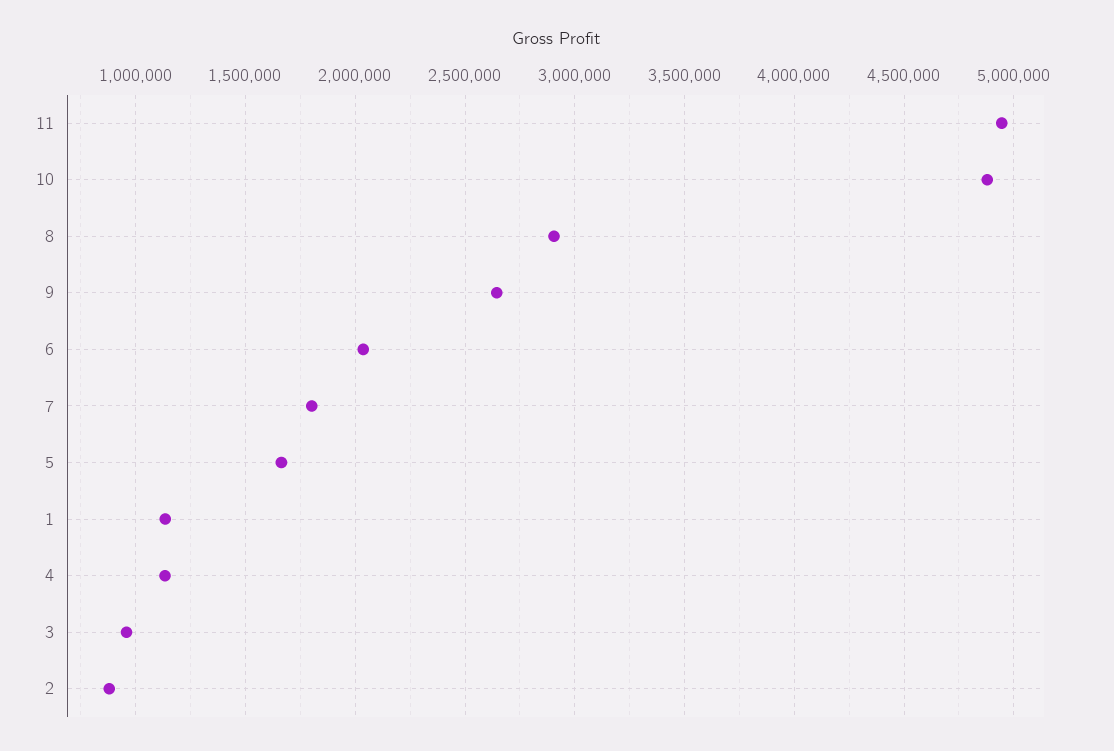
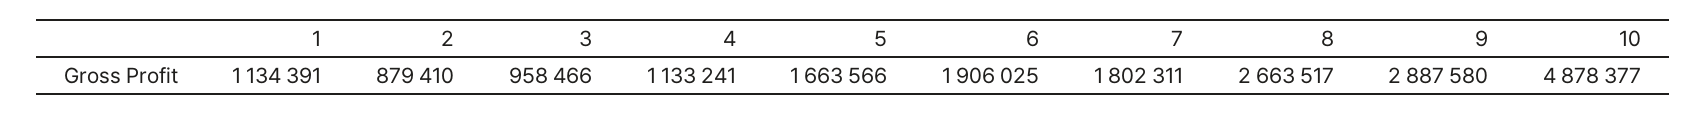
  {
-   "11": 4950000,
    "10": 4878377,
-   "8": 2900000,
+   "8": 2663517,
-   "9": 2650000,
+   "9": 2887580,
-   "6": 2050000,
+   "6": 1906025,
    "7": 1802311,
    "5": 1663566,
    "1": 1134391,
    "4": 1133241,
    "3": 958466,
    "2": 879410
  }

